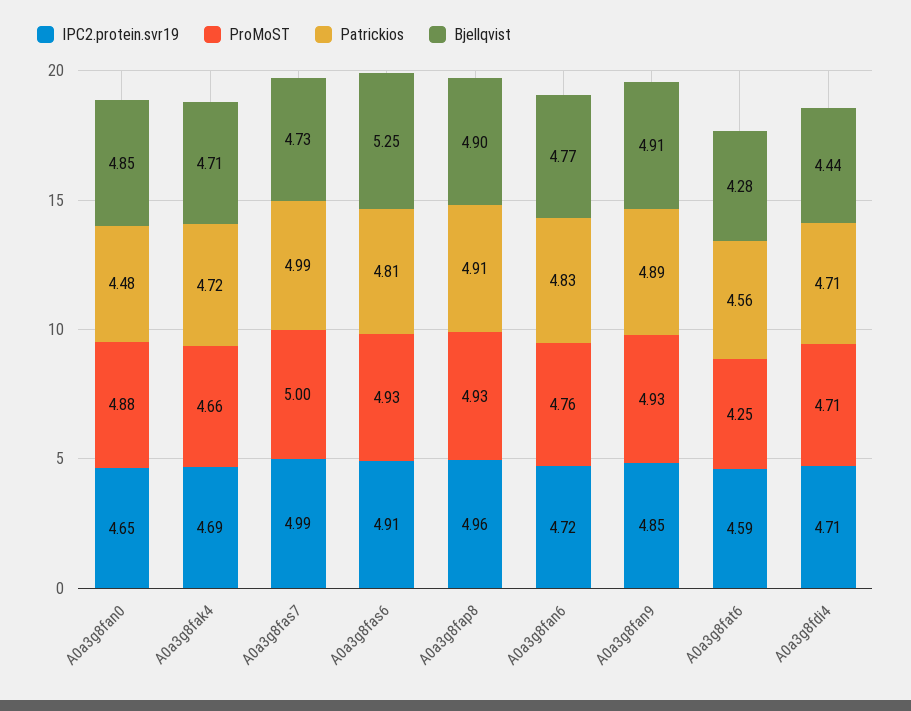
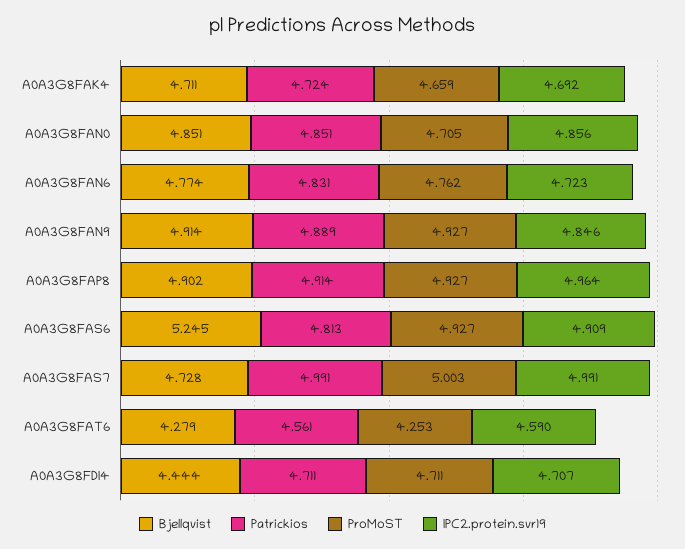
  {
    "IPC2.protein.svr19": {
-     "A0a3g8fan0": 4.65,
+     "A0a3g8fan0": 4.856,
      "A0a3g8fak4": 4.692,
      "A0a3g8fas7": 4.991,
      "A0a3g8fas6": 4.909,
      "A0a3g8fap8": 4.964,
      "A0a3g8fan6": 4.723,
      "A0a3g8fan9": 4.846,
      "A0a3g8fat6": 4.59,
      "A0a3g8fdi4": 4.707
    },
    "ProMoST": {
-     "A0a3g8fan0": 4.88,
+     "A0a3g8fan0": 4.705,
      "A0a3g8fak4": 4.659,
      "A0a3g8fas7": 5.003,
      "A0a3g8fas6": 4.927,
      "A0a3g8fap8": 4.927,
      "A0a3g8fan6": 4.762,
      "A0a3g8fan9": 4.927,
      "A0a3g8fat6": 4.253,
      "A0a3g8fdi4": 4.711
    },
    "Patrickios": {
-     "A0a3g8fan0": 4.48,
+     "A0a3g8fan0": 4.851,
      "A0a3g8fak4": 4.724,
      "A0a3g8fas7": 4.991,
      "A0a3g8fas6": 4.813,
      "A0a3g8fap8": 4.914,
      "A0a3g8fan6": 4.831,
      "A0a3g8fan9": 4.889,
      "A0a3g8fat6": 4.561,
      "A0a3g8fdi4": 4.711
    },
    "Bjellqvist": {
      "A0a3g8fan0": 4.851,
      "A0a3g8fak4": 4.711,
      "A0a3g8fas7": 4.728,
      "A0a3g8fas6": 5.245,
      "A0a3g8fap8": 4.902,
      "A0a3g8fan6": 4.774,
      "A0a3g8fan9": 4.914,
      "A0a3g8fat6": 4.279,
      "A0a3g8fdi4": 4.444
    }
  }

